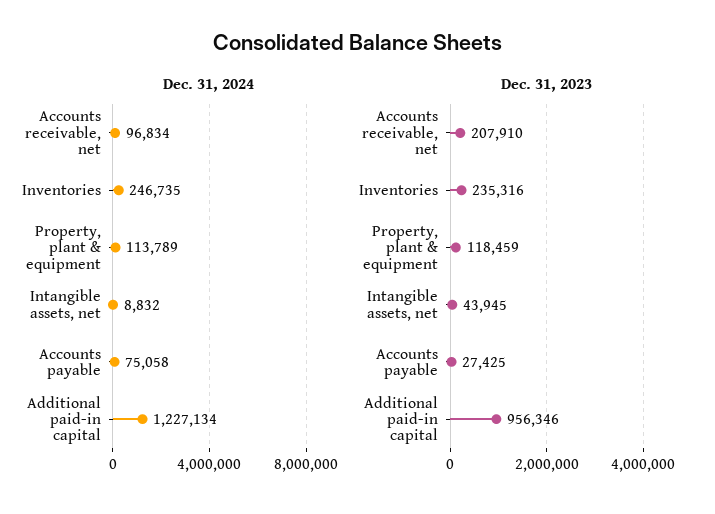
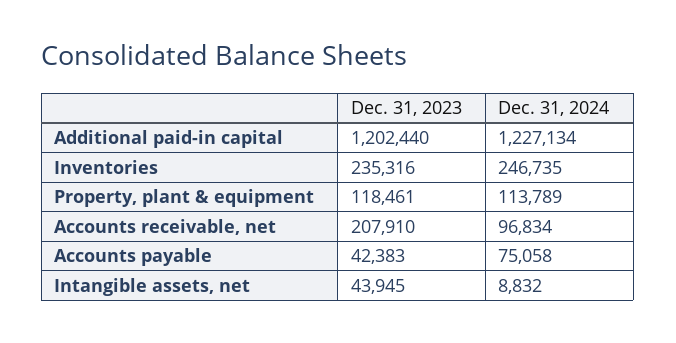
  {
    "Dec. 31, 2024": {
      "Accounts receivable, net": 96834,
      "Inventories": 246735,
      "Property, plant & equipment": 113789,
      "Intangible assets, net": 8832,
      "Accounts payable": 75058,
      "Additional paid-in capital": 1227134
    },
    "Dec. 31, 2023": {
      "Accounts receivable, net": 207910,
      "Inventories": 235316,
-     "Property, plant & equipment": 118459,
+     "Property, plant & equipment": 118461,
      "Intangible assets, net": 43945,
-     "Accounts payable": 27425,
+     "Accounts payable": 42383,
-     "Additional paid-in capital": 956346
+     "Additional paid-in capital": 1202440
    }
  }

